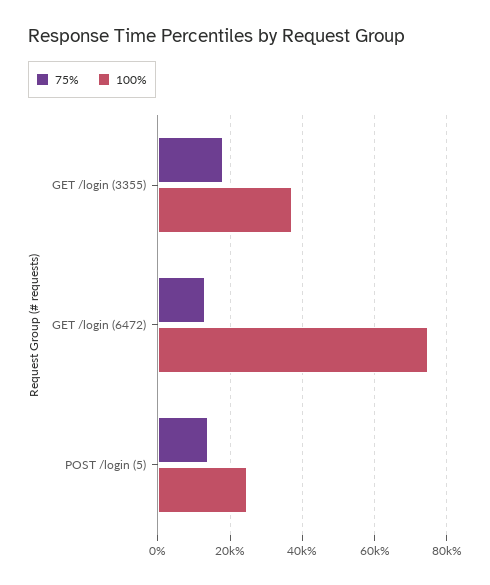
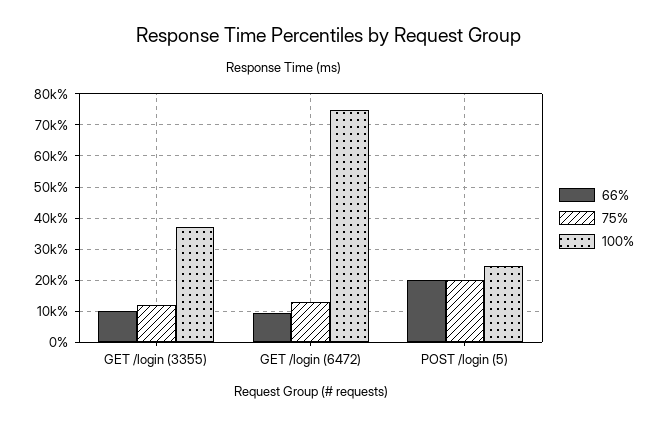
  {
    "75%": {
-     "GET /login (3355)": 18000,
+     "GET /login (3355)": 12000,
      "GET /login (6472)": 14000,
-     "POST /login (5)": 14000
+     "POST /login (5)": 20000
    },
    "100%": {
      "GET /login (3355)": 36000,
      "GET /login (6472)": 74000,
      "POST /login (5)": 24000
-   }
+   },
+   "66%": {
+     "GET /login (3355)": 10000,
+     "GET /login (6472)": 10000,
+     "POST /login (5)": 20000
+   }
  }

